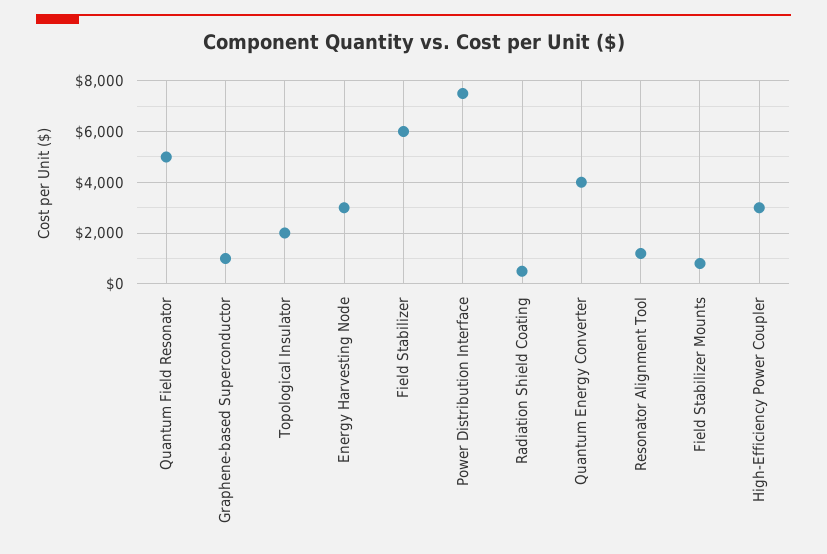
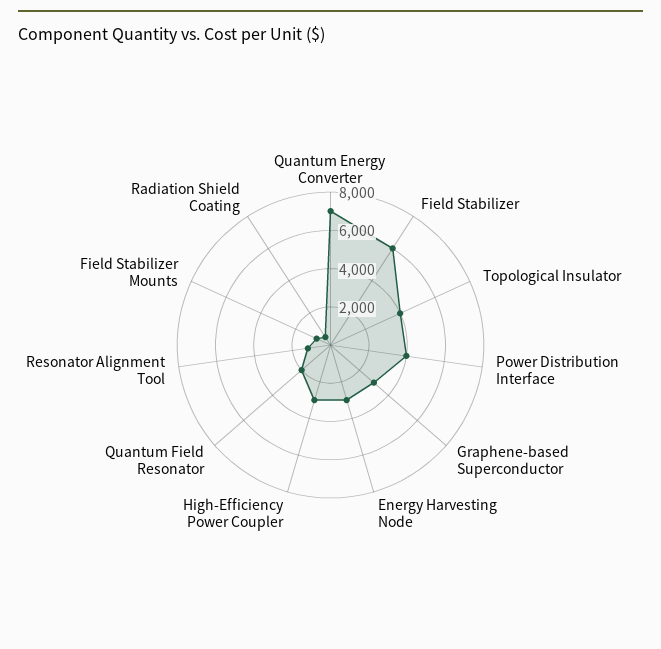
  {
-   "Quantum Field Resonator": 5000,
+   "Quantum Field Resonator": 2000,
-   "Graphene-based Superconductor": 1000,
+   "Graphene-based Superconductor": 3000,
-   "Topological Insulator": 2000,
+   "Topological Insulator": 4000,
    "Energy Harvesting Node": 3000,
    "Field Stabilizer": 6000,
-   "Power Distribution Interface": 7500,
+   "Power Distribution Interface": 4000,
    "Radiation Shield Coating": 500,
-   "Quantum Energy Converter": 4000,
+   "Quantum Energy Converter": 7000,
    "Resonator Alignment Tool": 1250,
    "Field Stabilizer Mounts": 750,
    "High-Efficiency Power Coupler": 3000
  }

